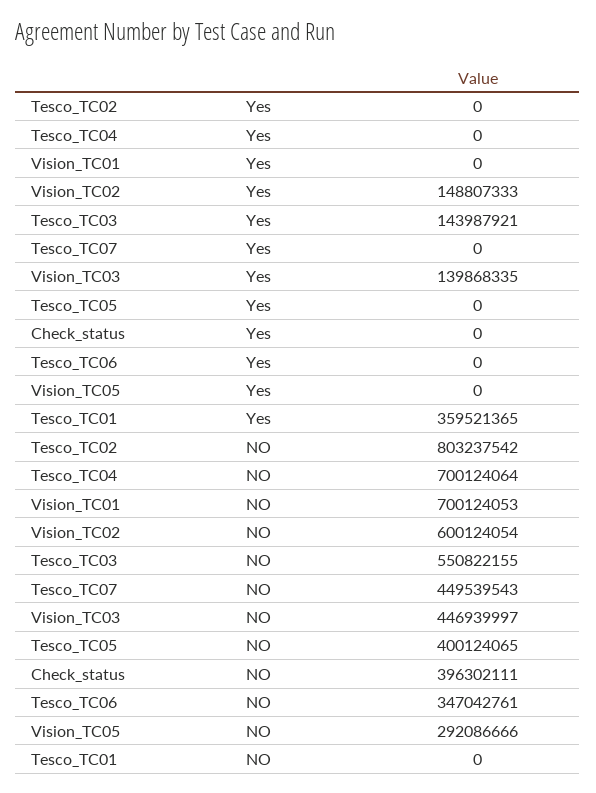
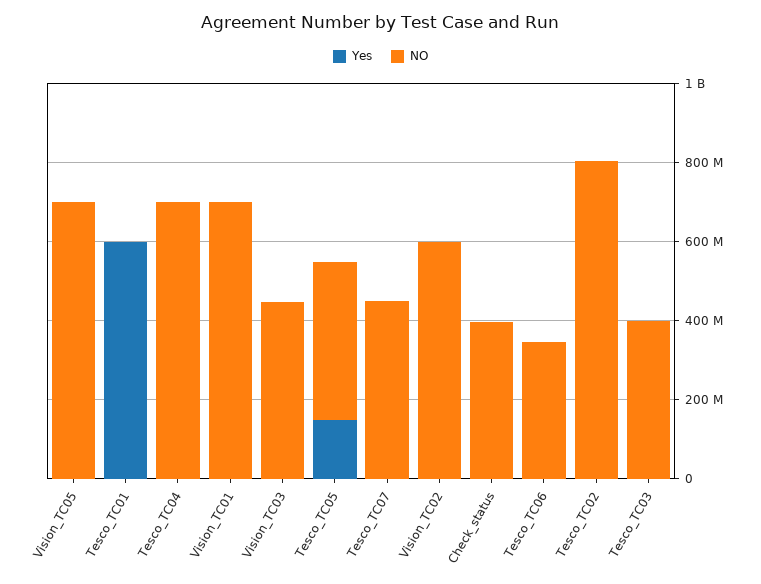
  {
    "Yes": {
      "Tesco_TC02": 0,
      "Tesco_TC04": 0,
      "Vision_TC01": 0,
-     "Vision_TC02": 148807333,
+     "Vision_TC02": 0,
-     "Tesco_TC03": 143987921,
+     "Tesco_TC03": 0,
      "Tesco_TC07": 0,
-     "Vision_TC03": 139868335,
+     "Vision_TC03": 0,
-     "Tesco_TC05": 0,
+     "Tesco_TC05": 150000000,
      "Check_status": 0,
      "Tesco_TC06": 0,
      "Vision_TC05": 0,
-     "Tesco_TC01": 359521365
+     "Tesco_TC01": 600000000
    },
    "NO": {
      "Tesco_TC02": 803237542,
      "Tesco_TC04": 700124064,
      "Vision_TC01": 700124053,
      "Vision_TC02": 600124054,
-     "Tesco_TC03": 550822155,
+     "Tesco_TC03": 400000000,
      "Tesco_TC07": 449539543,
      "Vision_TC03": 446939997,
      "Tesco_TC05": 400124065,
      "Check_status": 396302111,
      "Tesco_TC06": 347042761,
-     "Vision_TC05": 292086666,
+     "Vision_TC05": 700000000,
      "Tesco_TC01": 0
    }
  }

